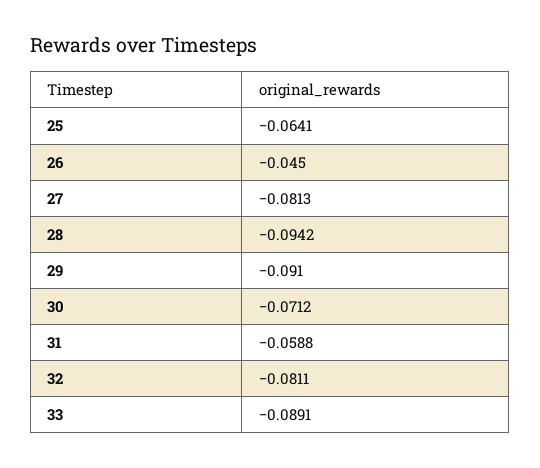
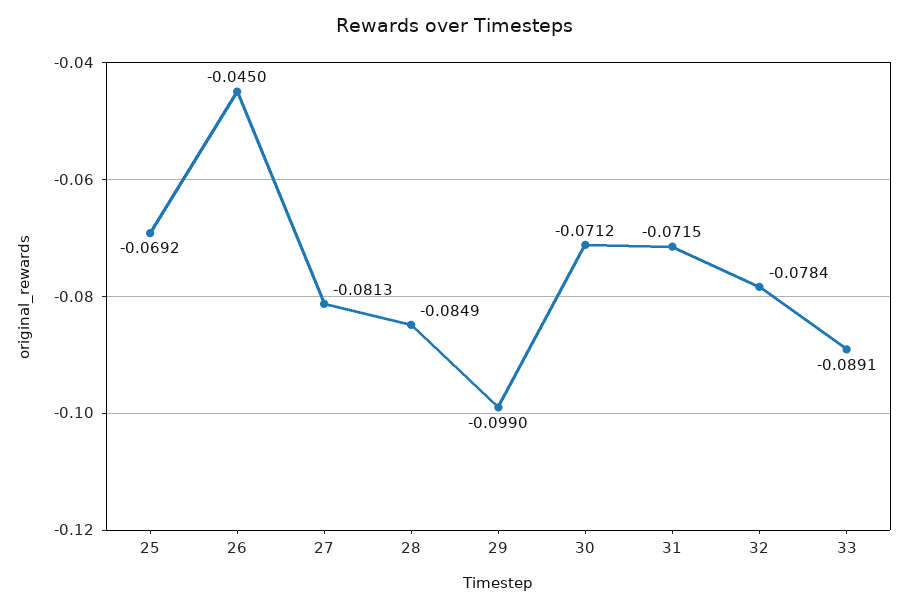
  {
-   "25": -0.0641,
+   "25": -0.0692,
    "26": -0.045,
    "27": -0.0813,
-   "28": -0.0942,
+   "28": -0.0849,
-   "29": -0.091,
+   "29": -0.099,
    "30": -0.0712,
-   "31": -0.0588,
+   "31": -0.0715,
-   "32": -0.0811,
+   "32": -0.0784,
    "33": -0.0891
  }

